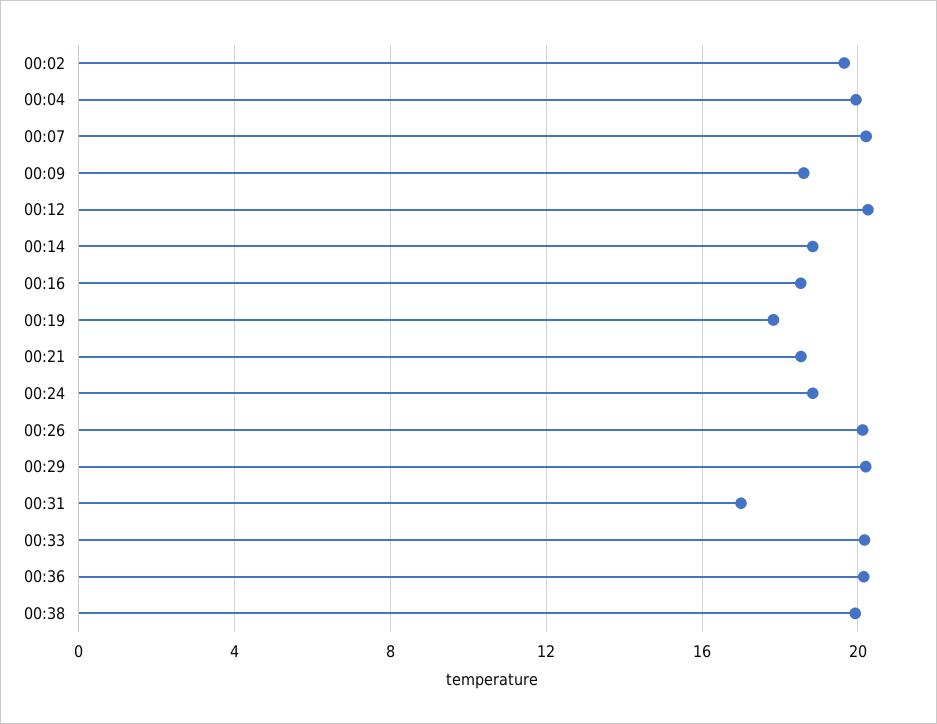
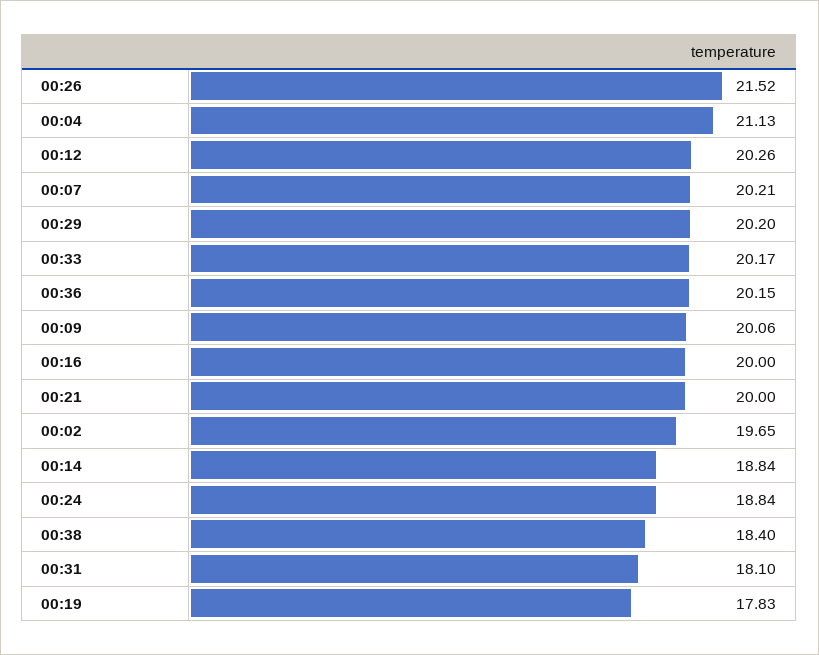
  {
    "00:02": 19.65,
-   "00:04": 20,
+   "00:04": 21.13,
    "00:07": 20.21,
-   "00:09": 18.5,
+   "00:09": 20.06,
    "00:12": 20.26,
    "00:14": 18.84,
-   "00:16": 18.5,
+   "00:16": 20,
    "00:19": 17.83,
-   "00:21": 18.5,
+   "00:21": 20,
    "00:24": 18.84,
-   "00:26": 20,
+   "00:26": 21.52,
    "00:29": 20.2,
-   "00:31": 17,
+   "00:31": 18.1,
    "00:33": 20.17,
    "00:36": 20.15,
-   "00:38": 20
+   "00:38": 18.4
  }

